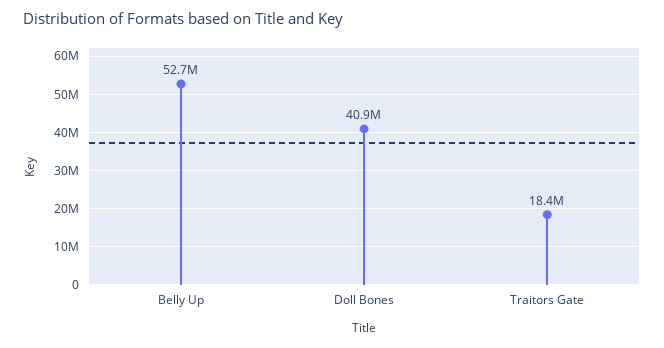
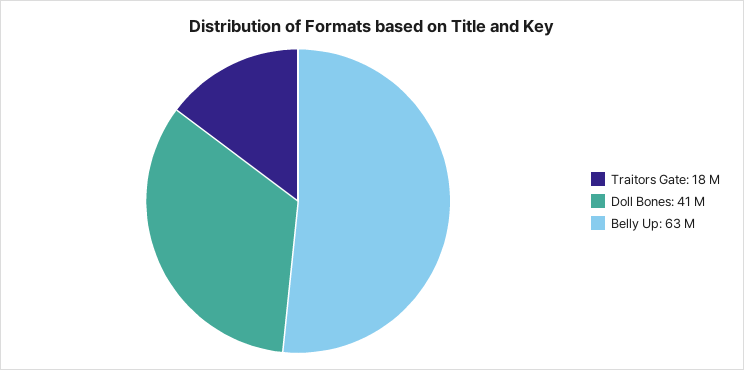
  {
-   "Belly Up": 52700000,
+   "Belly Up": 63000000,
    "Doll Bones": 40900000,
    "Traitors Gate": 18400000
  }

